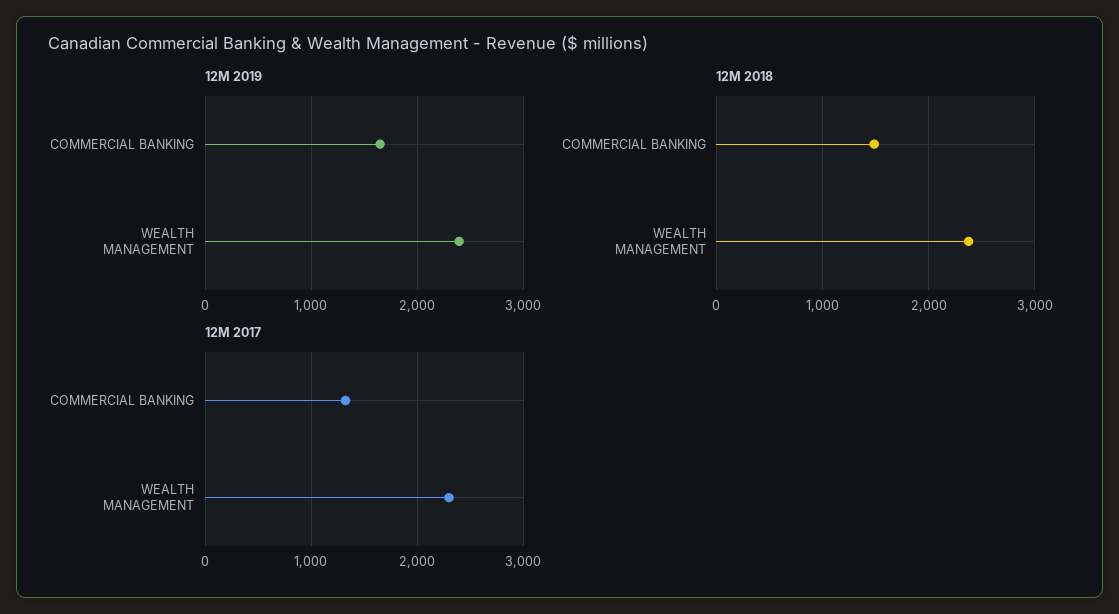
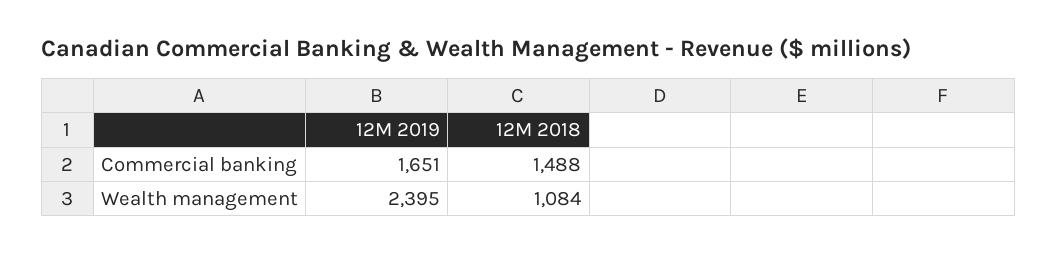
  {
    "12M 2019": {
      "COMMERCIAL BANKING": 1651,
      "WEALTH MANAGEMENT": 2395
    },
    "12M 2018": {
      "COMMERCIAL BANKING": 1488,
-     "WEALTH MANAGEMENT": 2400
+     "WEALTH MANAGEMENT": 1084
-   },
+   }
-   "12M 2017": {
-     "COMMERCIAL BANKING": 1300,
-     "WEALTH MANAGEMENT": 2300
-   }
  }

